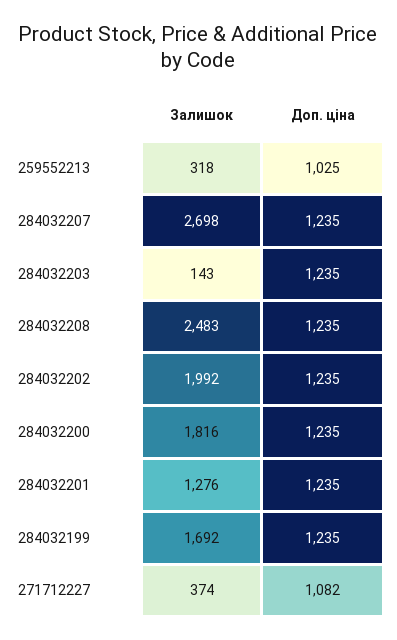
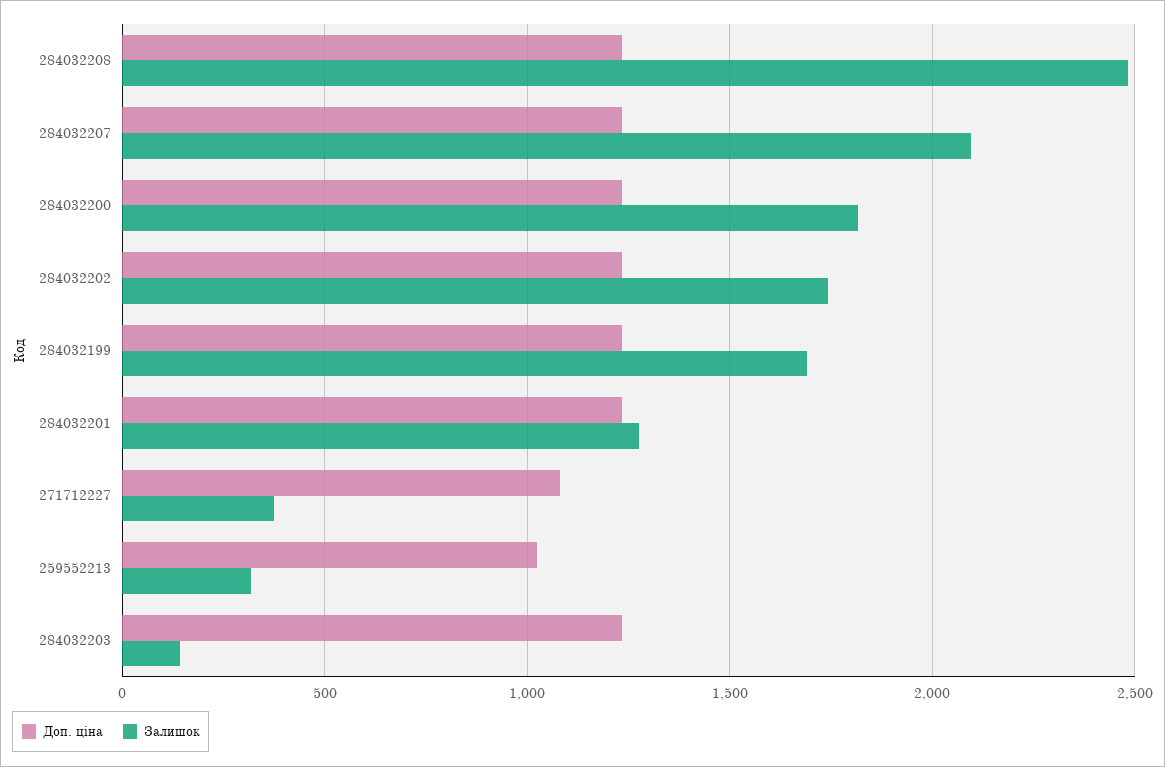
  {
    "Залишок": {
      "259552213": 318,
-     "284032207": 2698,
+     "284032207": 2100,
      "284032203": 143,
      "284032208": 2483,
-     "284032202": 1992,
+     "284032202": 1750,
      "284032200": 1816,
      "284032201": 1276,
      "284032199": 1692,
      "271712227": 374
    },
    "Доп. ціна": {
      "259552213": 1025,
      "284032207": 1235,
      "284032203": 1235,
      "284032208": 1235,
      "284032202": 1235,
      "284032200": 1235,
      "284032201": 1235,
      "284032199": 1235,
      "271712227": 1082
    }
  }

